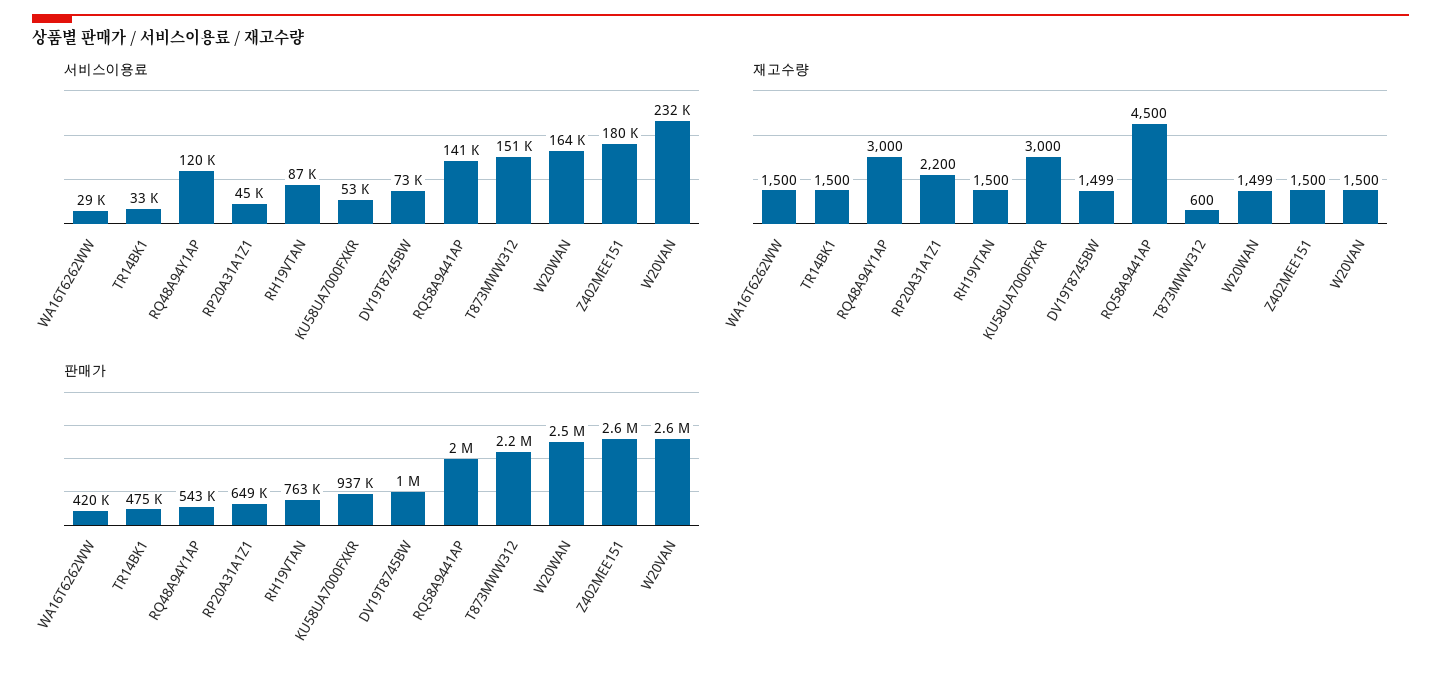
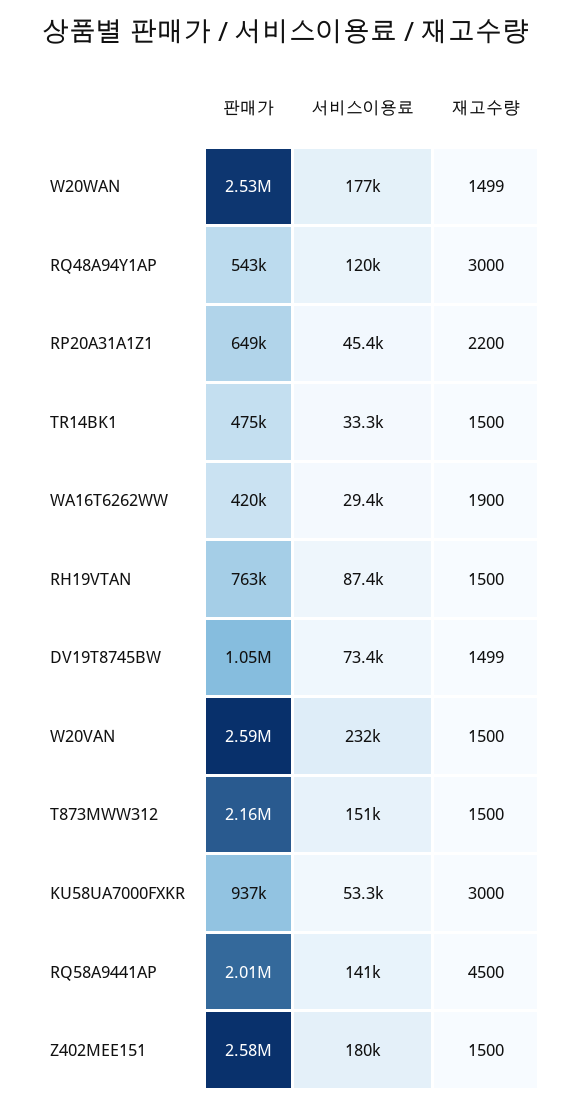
  {
    "서비스이용료": {
      "WA16T6262WW": 29400,
      "TR14BK1": 33300,
      "RQ48A94Y1AP": 120000,
      "RP20A31A1Z1": 45400,
      "RH19VTAN": 87400,
      "KU58UA7000FXKR": 53300,
      "DV19T8745BW": 73400,
      "RQ58A9441AP": 141000,
      "T873MWW312": 151000,
-     "W20WAN": 164000,
+     "W20WAN": 177000,
      "Z402MEE151": 180000,
      "W20VAN": 232000
    },
    "재고수량": {
-     "WA16T6262WW": 1500,
+     "WA16T6262WW": 1900,
      "TR14BK1": 1500,
      "RQ48A94Y1AP": 3000,
      "RP20A31A1Z1": 2200,
      "RH19VTAN": 1500,
      "KU58UA7000FXKR": 3000,
      "DV19T8745BW": 1499,
      "RQ58A9441AP": 4500,
-     "T873MWW312": 600,
+     "T873MWW312": 1500,
      "W20WAN": 1499,
      "Z402MEE151": 1500,
      "W20VAN": 1500
    },
    "판매가": {
      "WA16T6262WW": 420000,
      "TR14BK1": 475000,
      "RQ48A94Y1AP": 543000,
      "RP20A31A1Z1": 649000,
      "RH19VTAN": 763000,
      "KU58UA7000FXKR": 937000,
      "DV19T8745BW": 1050000,
      "RQ58A9441AP": 2010000,
      "T873MWW312": 2160000,
      "W20WAN": 2530000,
      "Z402MEE151": 2580000,
      "W20VAN": 2590000
    }
  }

